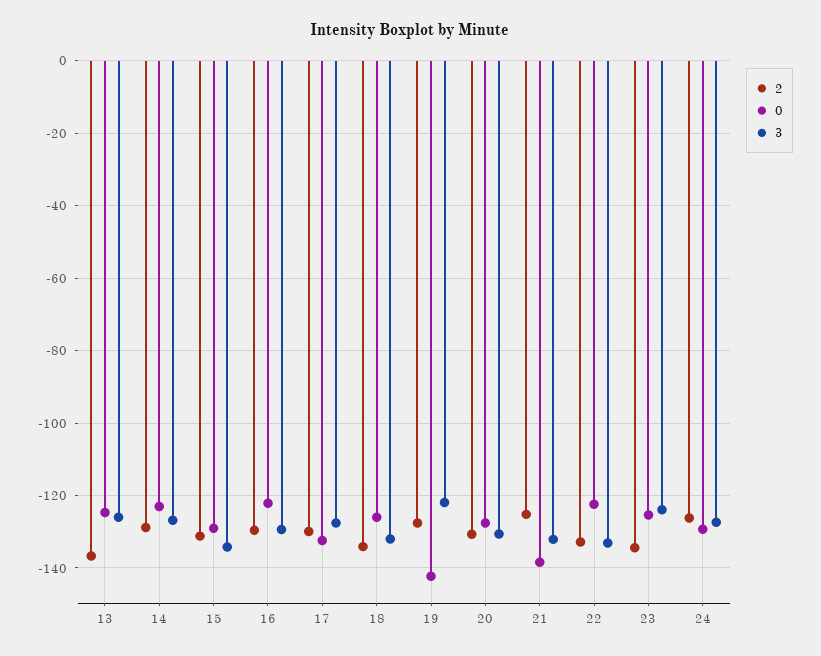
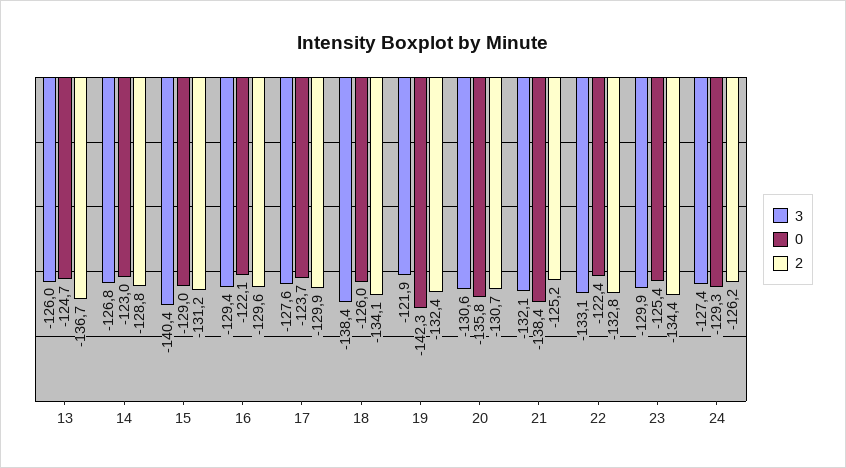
  {
    "2": {
      "13": -136.7,
      "14": -128.8,
      "15": -131.2,
      "16": -129.6,
      "17": -129.9,
      "18": -134.1,
-     "19": -128,
+     "19": -132.4,
      "20": -130.7,
      "21": -125.2,
      "22": -132.8,
      "23": -134.4,
      "24": -126.2
    },
    "0": {
      "13": -124.7,
      "14": -123,
      "15": -129,
      "16": -122.1,
-     "17": -132,
+     "17": -123.7,
      "18": -126,
      "19": -142.3,
-     "20": -128,
+     "20": -135.8,
      "21": -138.4,
      "22": -122.4,
      "23": -125.4,
      "24": -129.3
    },
    "3": {
      "13": -126,
      "14": -126.8,
-     "15": -134,
+     "15": -140.4,
      "16": -129.4,
      "17": -127.6,
-     "18": -132,
+     "18": -138.4,
      "19": -121.9,
      "20": -130.6,
      "21": -132.1,
      "22": -133.1,
-     "23": -124,
+     "23": -129.9,
      "24": -127.4
    }
  }

